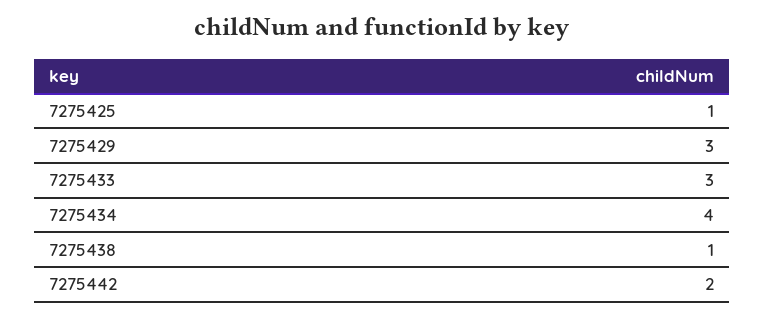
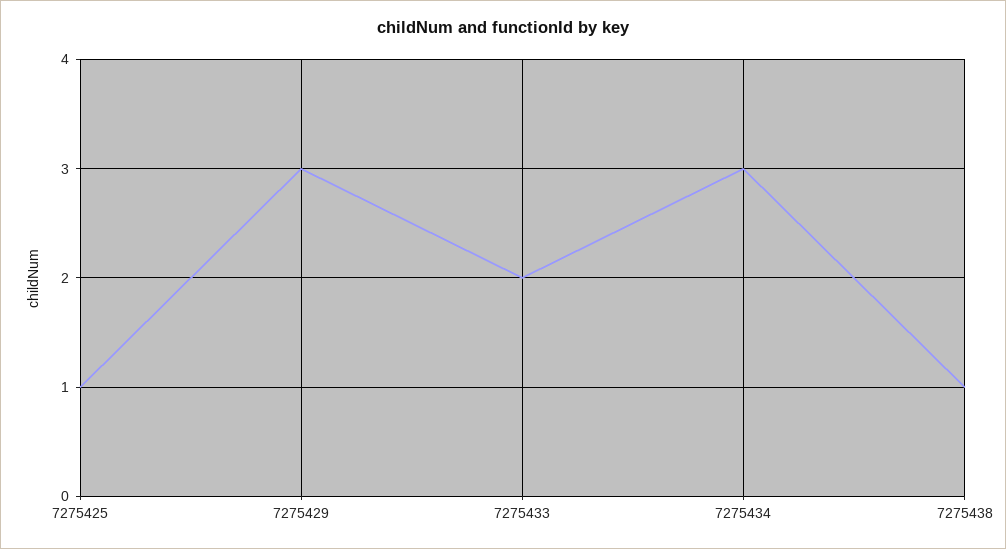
  {
    "7275425": 1,
    "7275429": 3,
-   "7275433": 3,
+   "7275433": 2,
-   "7275434": 4,
+   "7275434": 3,
-   "7275438": 1,
+   "7275438": 1
-   "7275442": 2
  }

